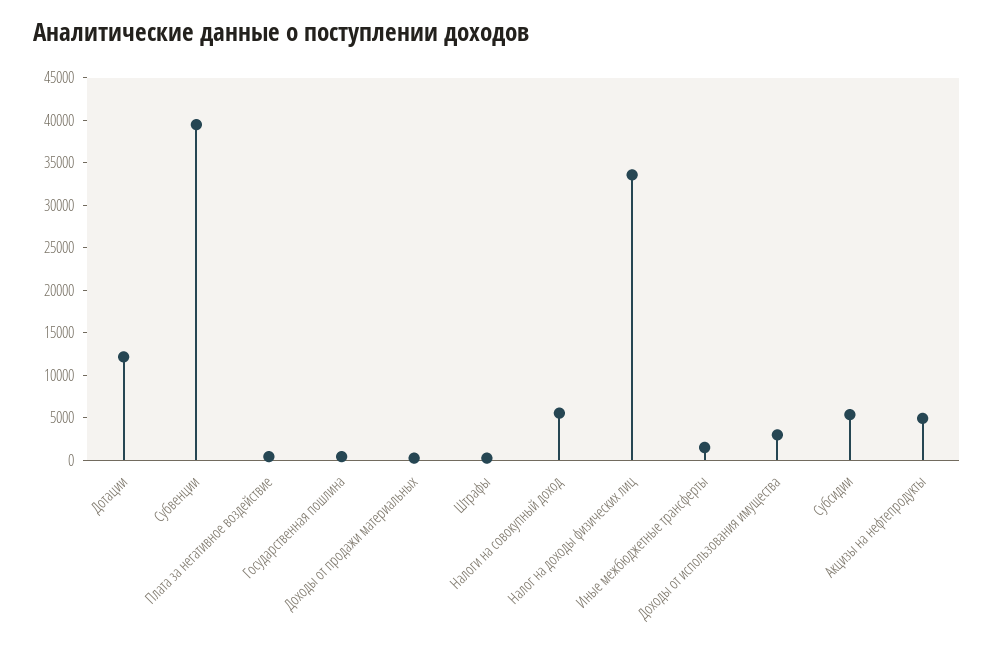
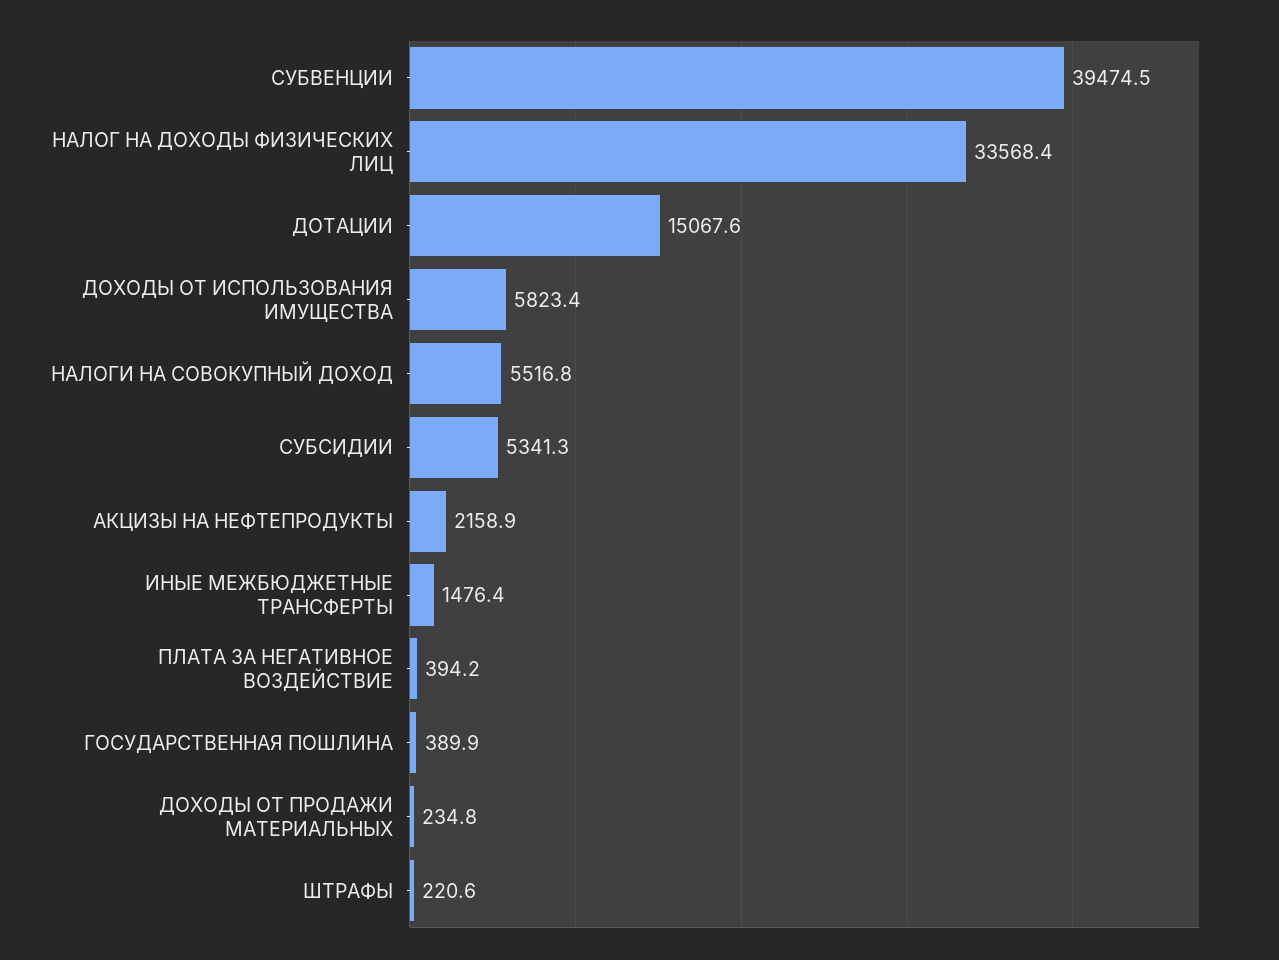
  {
-   "Дотации": 12000,
+   "Дотации": 15067.6,
    "Субвенции": 39474.5,
    "Плата за негативное воздействие": 394.2,
    "Государственная пошлина": 389.9,
    "Доходы от продажи материальных": 234.8,
    "Штрафы": 220.6,
    "Налоги на совокупный доход": 5516.8,
    "Налог на доходы физических лиц": 33568.4,
    "Иные межбюджетные трансферты": 1476.4,
-   "Доходы от использования имущества": 3000,
+   "Доходы от использования имущества": 5823.4,
    "Субсидии": 5341.3,
-   "Акцизы на нефтепродукты": 5000
+   "Акцизы на нефтепродукты": 2158.9
  }

